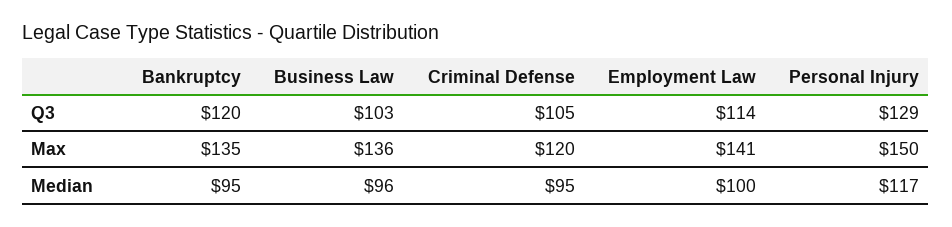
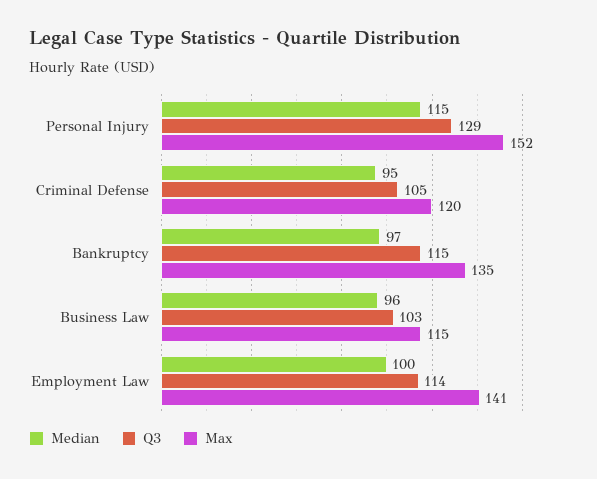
  {
    "Q3": {
-     "Bankruptcy": 120,
+     "Bankruptcy": 115,
      "Business Law": 103,
      "Criminal Defense": 105,
      "Employment Law": 114,
      "Personal Injury": 129
    },
    "Max": {
      "Bankruptcy": 135,
-     "Business Law": 136,
+     "Business Law": 115,
      "Criminal Defense": 120,
      "Employment Law": 141,
-     "Personal Injury": 150
+     "Personal Injury": 152
    },
    "Median": {
-     "Bankruptcy": 95,
+     "Bankruptcy": 97,
      "Business Law": 96,
      "Criminal Defense": 95,
      "Employment Law": 100,
-     "Personal Injury": 117
+     "Personal Injury": 115
    }
  }

